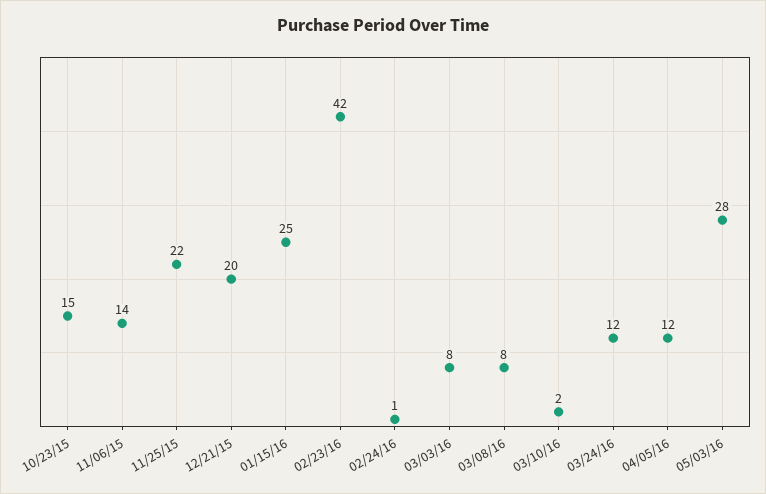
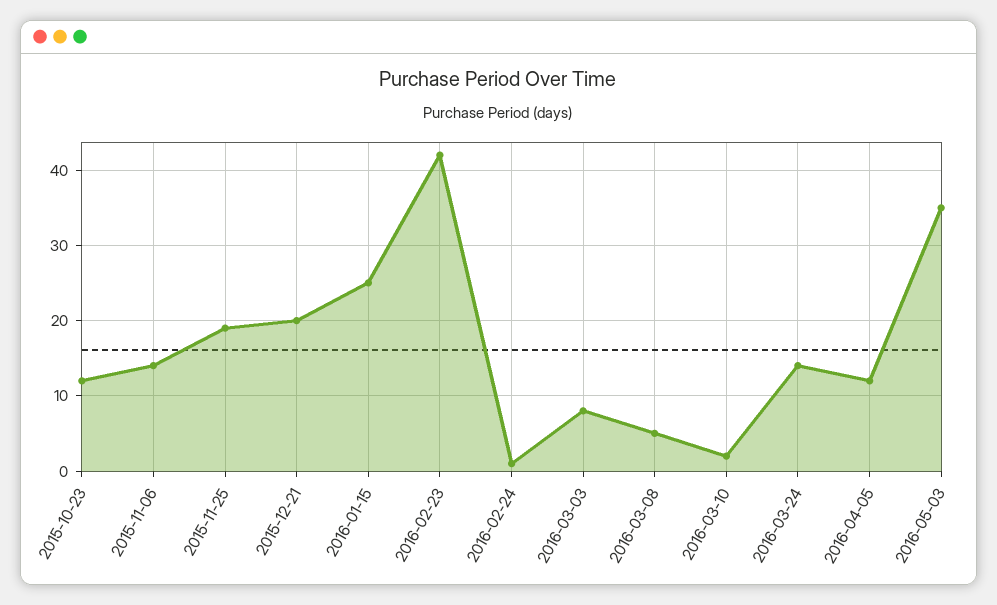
  {
-   "10/23/15": 15,
+   "10/23/15": 12,
    "11/06/15": 14,
-   "11/25/15": 22,
+   "11/25/15": 19,
    "12/21/15": 20,
    "01/15/16": 25,
    "02/23/16": 42,
    "02/24/16": 1,
    "03/03/16": 8,
-   "03/08/16": 8,
+   "03/08/16": 5,
    "03/10/16": 2,
-   "03/24/16": 12,
+   "03/24/16": 14,
    "04/05/16": 12,
-   "05/03/16": 28
+   "05/03/16": 35
  }

